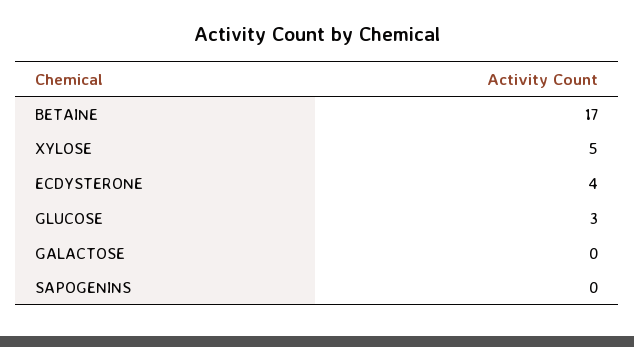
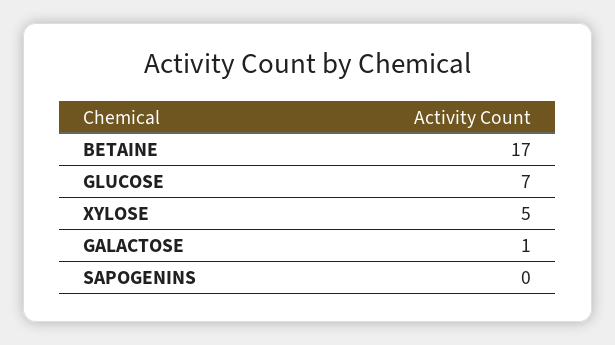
  {
    "BETAINE": 17,
    "XYLOSE": 5,
-   "ECDYSTERONE": 4,
-   "GLUCOSE": 3,
+   "GLUCOSE": 7,
-   "GALACTOSE": 0,
+   "GALACTOSE": 1,
    "SAPOGENINS": 0
  }

